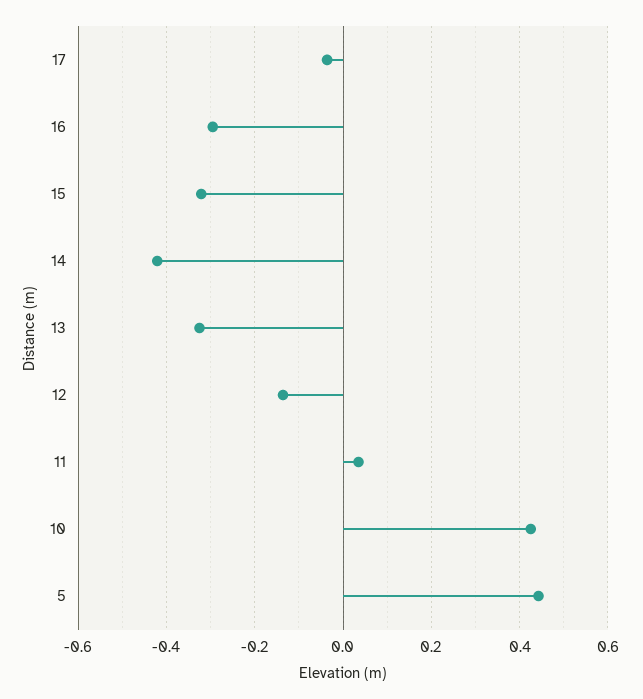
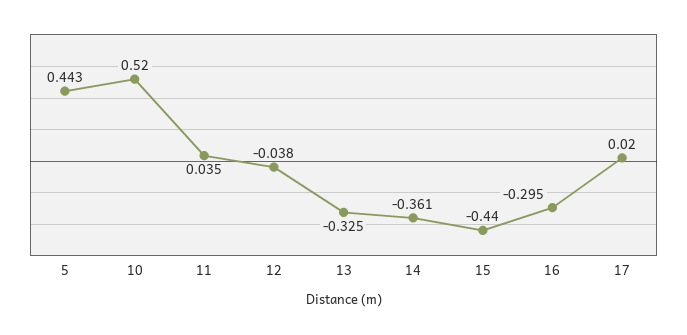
  {
-   "17": -0.04,
+   "17": 0.02,
    "16": -0.295,
-   "15": -0.32,
+   "15": -0.44,
-   "14": -0.42,
+   "14": -0.361,
    "13": -0.325,
-   "12": -0.14,
+   "12": -0.038,
    "11": 0.035,
-   "10": 0.42,
+   "10": 0.52,
    "5": 0.443
  }

